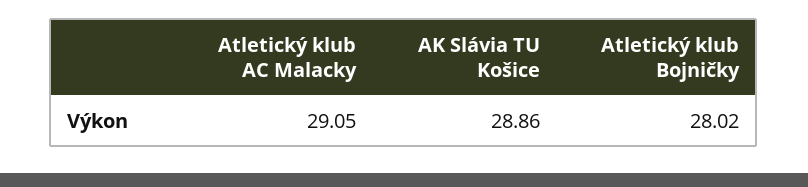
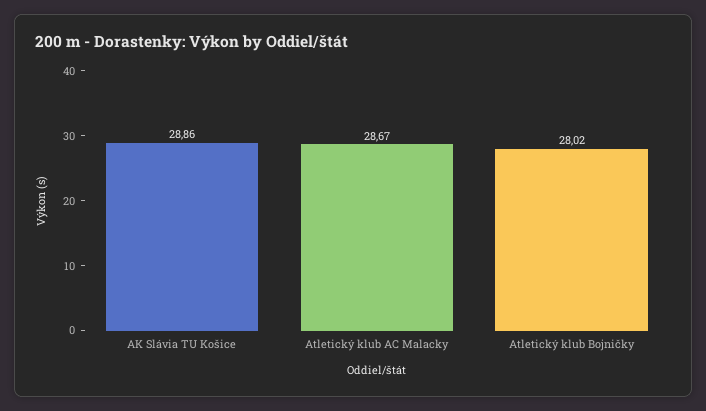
  {
-   "Atletický klub AC Malacky": 29.05,
+   "Atletický klub AC Malacky": 28.67,
    "AK Slávia TU Košice": 28.86,
    "Atletický klub Bojničky": 28.02
  }

